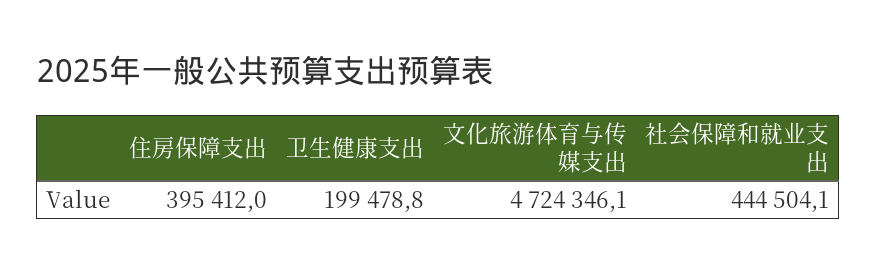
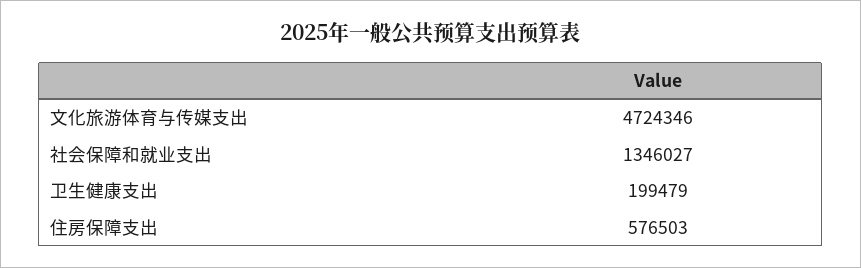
  {
-   "住房保障支出": 395412,
+   "住房保障支出": 576503,
    "卫生健康支出": 199478.8,
    "文化旅游体育与传媒支出": 4724346.1,
-   "社会保障和就业支出": 444504.1
+   "社会保障和就业支出": 1346027
  }

